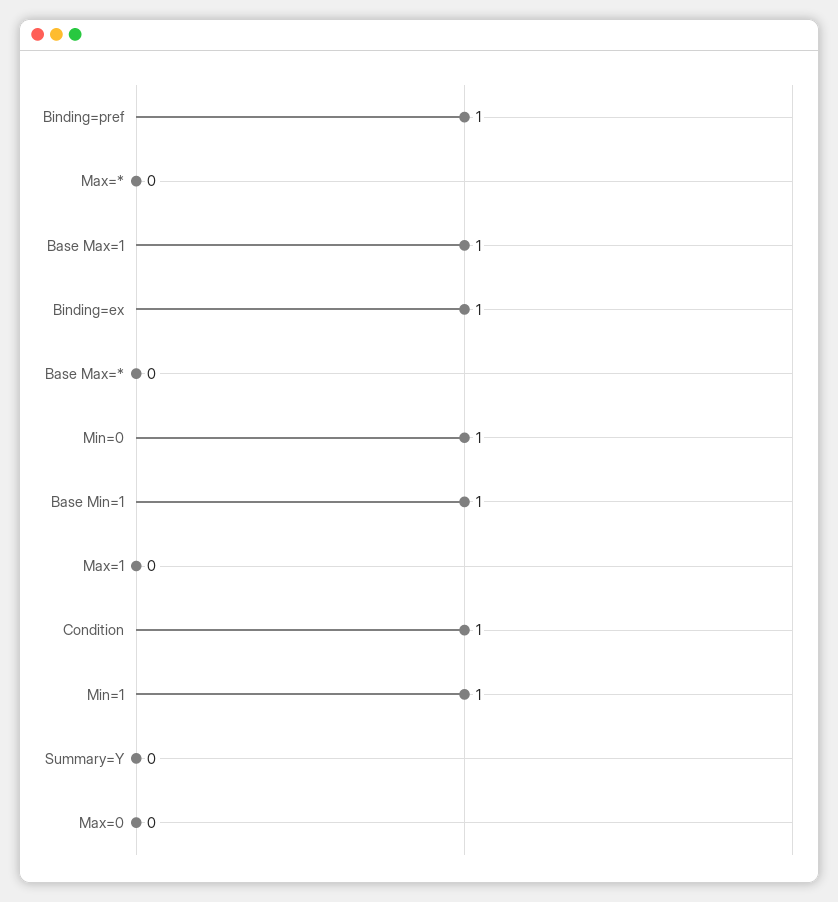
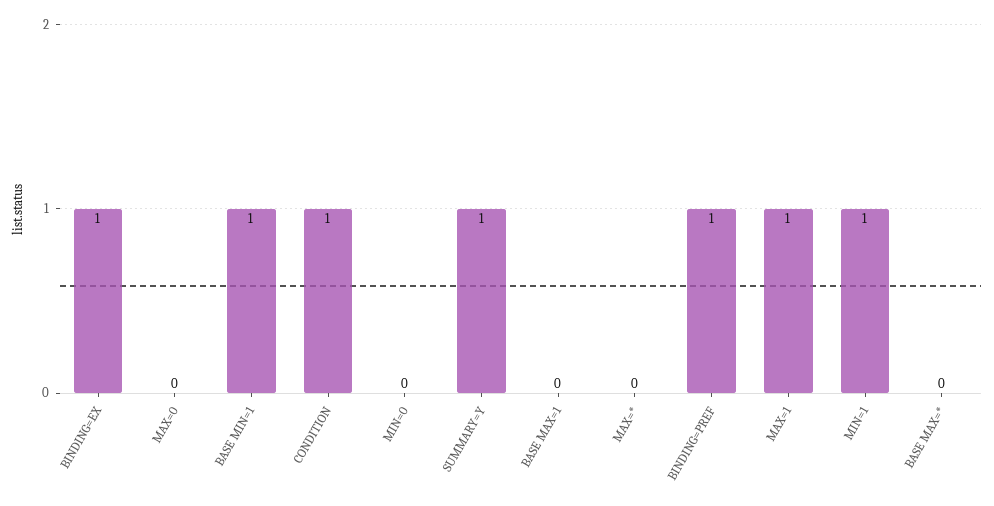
  {
    "Binding=pref": 1,
    "Max=*": 0,
-   "Base Max=1": 1,
+   "Base Max=1": 0,
    "Binding=ex": 1,
    "Base Max=*": 0,
-   "Min=0": 1,
+   "Min=0": 0,
    "Base Min=1": 1,
-   "Max=1": 0,
+   "Max=1": 1,
    "Condition": 1,
    "Min=1": 1,
-   "Summary=Y": 0,
+   "Summary=Y": 1,
    "Max=0": 0
  }

